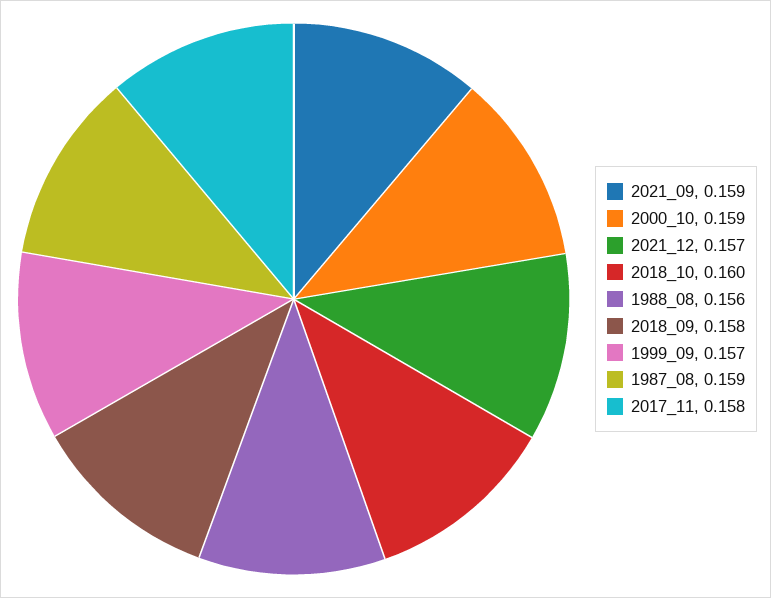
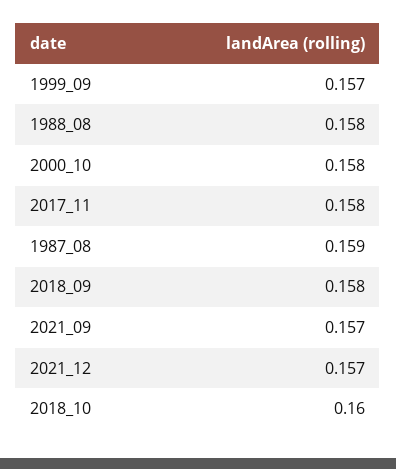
  {
-   "2021_09": 0.159,
+   "2021_09": 0.157,
-   "2000_10": 0.159,
+   "2000_10": 0.158,
    "2021_12": 0.157,
    "2018_10": 0.16,
-   "1988_08": 0.156,
+   "1988_08": 0.158,
    "2018_09": 0.158,
    "1999_09": 0.157,
    "1987_08": 0.159,
    "2017_11": 0.158
  }

